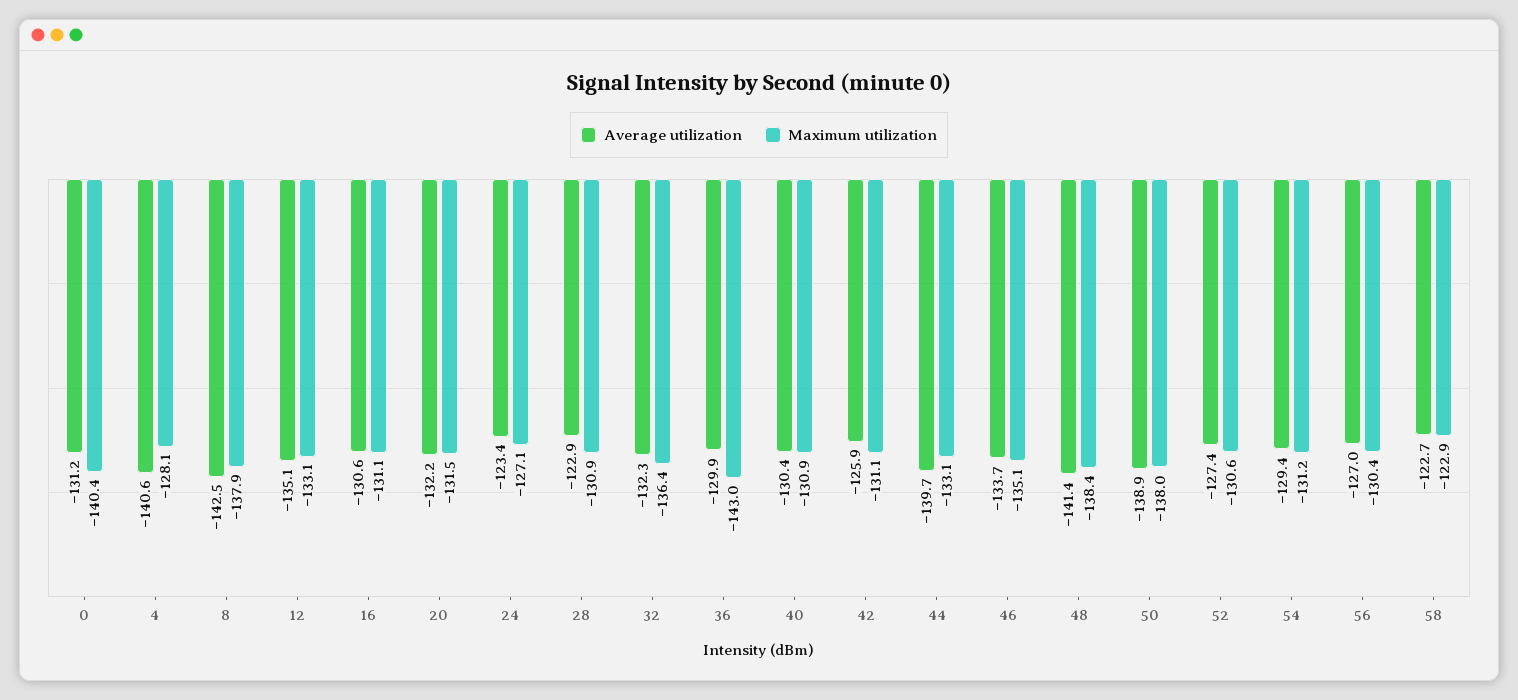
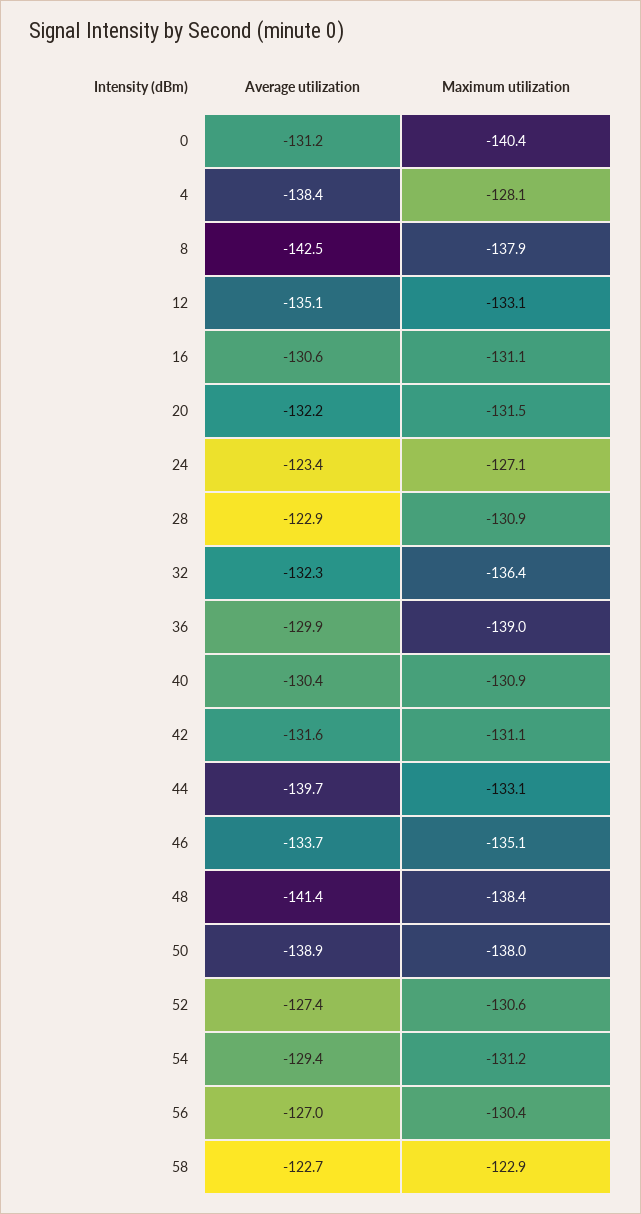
  {
    "Average utilization": {
      "0": -131.2,
-     "4": -140.6,
+     "4": -138.4,
      "8": -142.5,
      "12": -135.1,
      "16": -130.6,
      "20": -132.2,
      "24": -123.4,
      "28": -122.9,
      "32": -132.3,
      "36": -129.9,
      "40": -130.4,
-     "42": -125.9,
+     "42": -131.6,
      "44": -139.7,
      "46": -133.7,
      "48": -141.4,
      "50": -138.9,
      "52": -127.4,
      "54": -129.4,
      "56": -127,
      "58": -122.7
    },
    "Maximum utilization": {
      "0": -140.4,
      "4": -128.1,
      "8": -137.9,
      "12": -133.1,
      "16": -131.1,
      "20": -131.5,
      "24": -127.1,
      "28": -130.9,
      "32": -136.4,
-     "36": -143,
+     "36": -139,
      "40": -130.9,
      "42": -131.1,
      "44": -133.1,
      "46": -135.1,
      "48": -138.4,
      "50": -138,
      "52": -130.6,
      "54": -131.2,
      "56": -130.4,
      "58": -122.9
    }
  }

